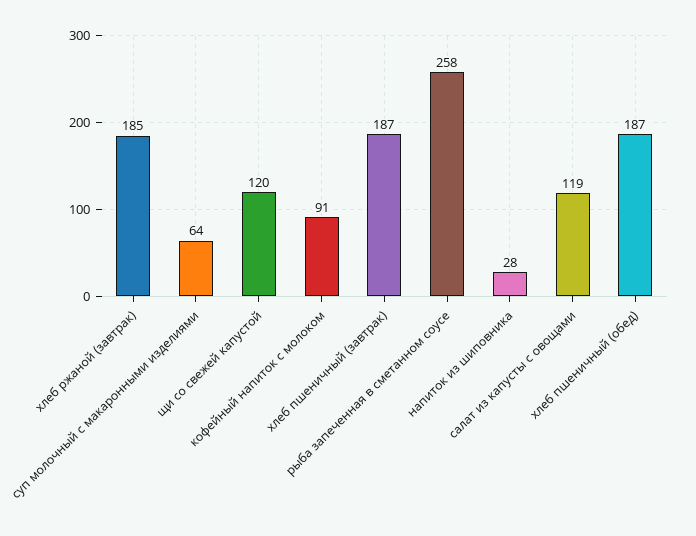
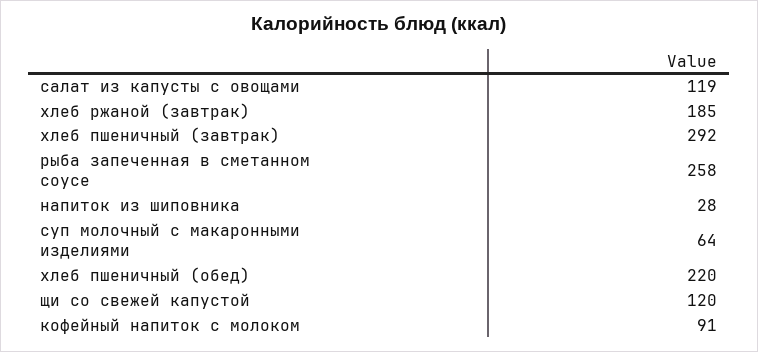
  {
    "хлеб ржаной (завтрак)": 185,
    "суп молочный с макаронными изделиями": 64,
    "щи со свежей капустой": 120,
    "кофейный напиток с молоком": 91,
-   "хлеб пшеничный (завтрак)": 187,
+   "хлеб пшеничный (завтрак)": 292,
    "рыба запеченная в сметанном соусе": 258,
    "напиток из шиповника": 28,
    "салат из капусты с овощами": 119,
-   "хлеб пшеничный (обед)": 187
+   "хлеб пшеничный (обед)": 220
  }

